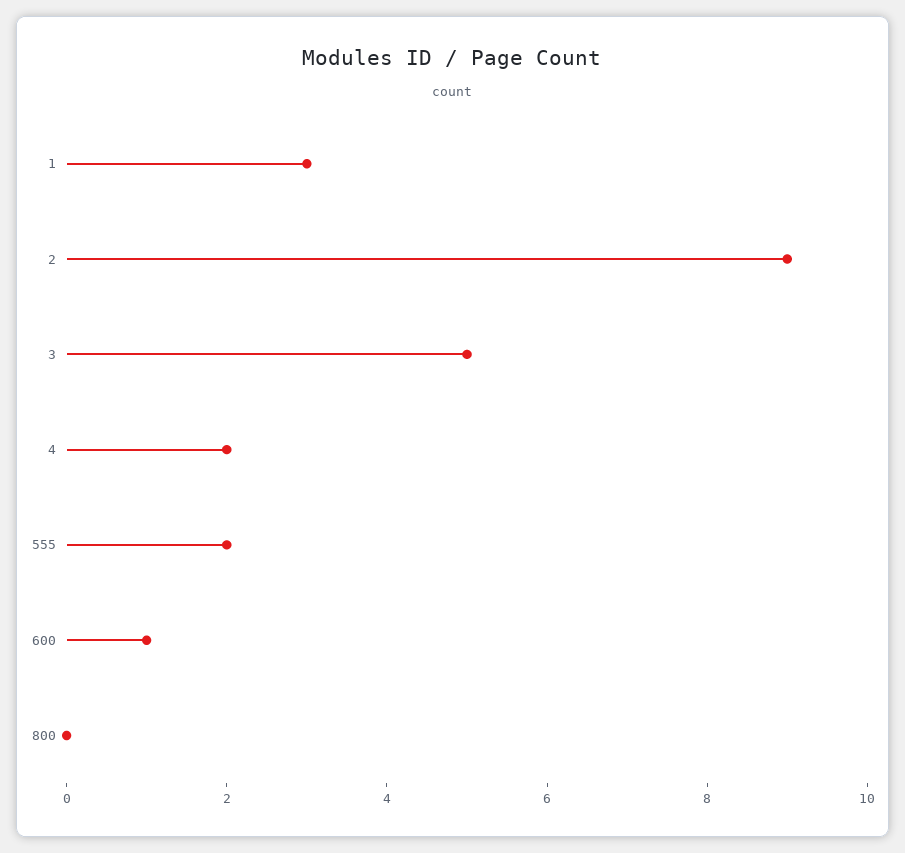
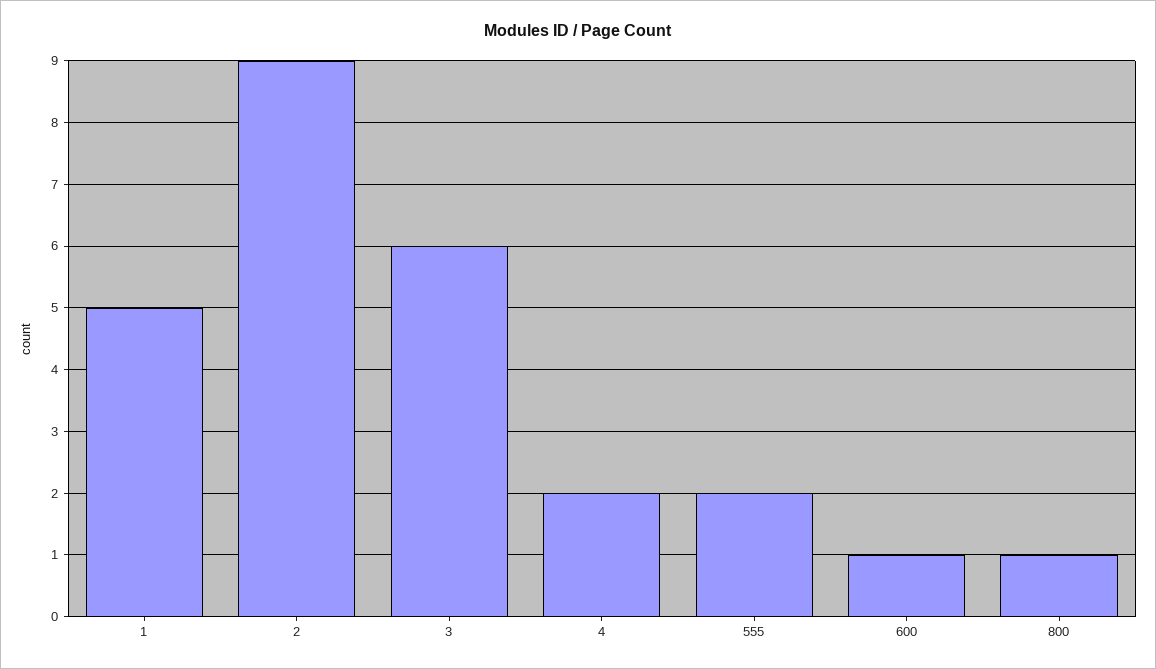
  {
-   "1": 3,
+   "1": 5,
    "2": 9,
-   "3": 5,
+   "3": 6,
    "4": 2,
    "555": 2,
    "600": 1,
-   "800": 0
+   "800": 1
  }

